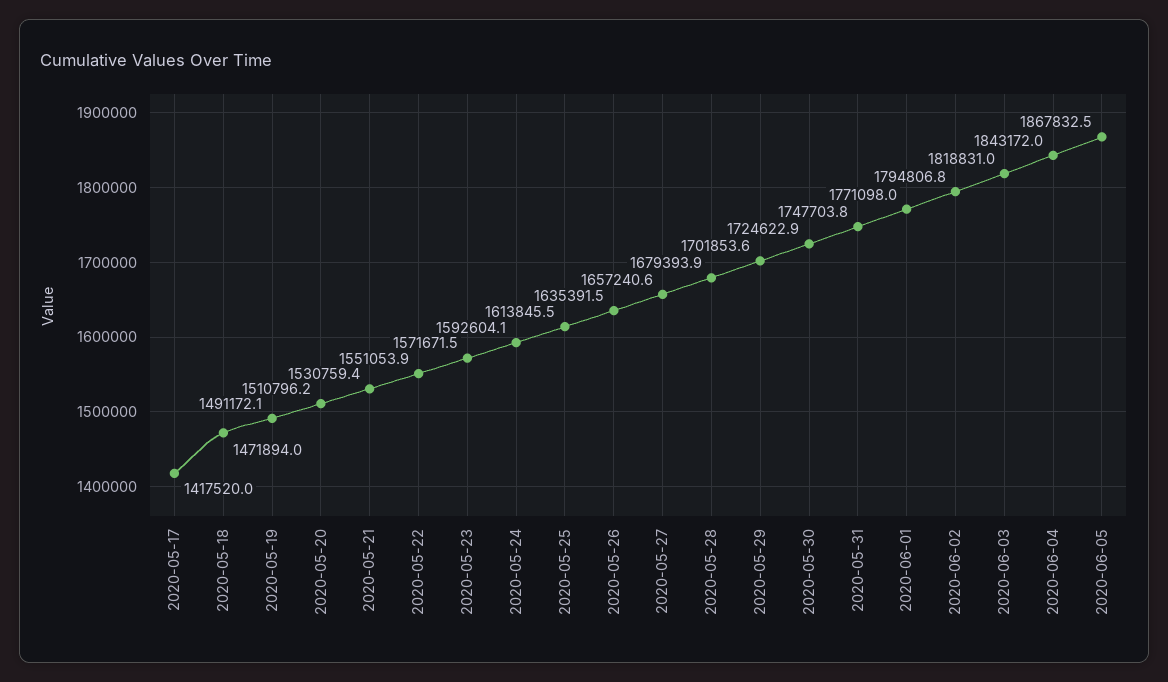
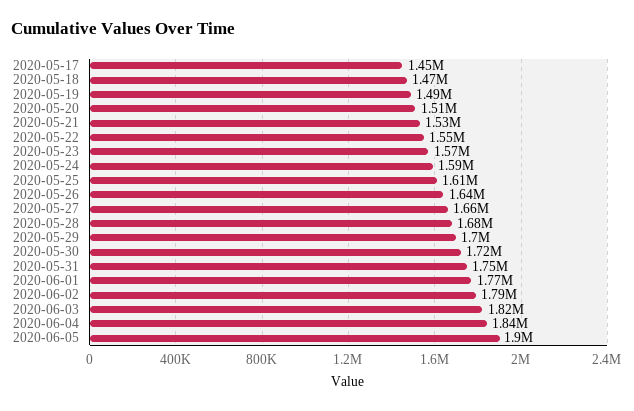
  {
-   "2020-05-17": 1417520,
+   "2020-05-17": 1450000,
    "2020-05-18": 1471894,
    "2020-05-19": 1491172.1,
    "2020-05-20": 1510796.2,
    "2020-05-21": 1530759.4,
    "2020-05-22": 1551053.9,
    "2020-05-23": 1571671.5,
    "2020-05-24": 1592604.1,
    "2020-05-25": 1613845.5,
    "2020-05-26": 1635391.5,
    "2020-05-27": 1657240.6,
    "2020-05-28": 1679393.9,
    "2020-05-29": 1701853.6,
    "2020-05-30": 1724622.9,
    "2020-05-31": 1747703.8,
    "2020-06-01": 1771098,
    "2020-06-02": 1794806.8,
    "2020-06-03": 1818831,
    "2020-06-04": 1843172,
-   "2020-06-05": 1867832.5
+   "2020-06-05": 1900000
  }

